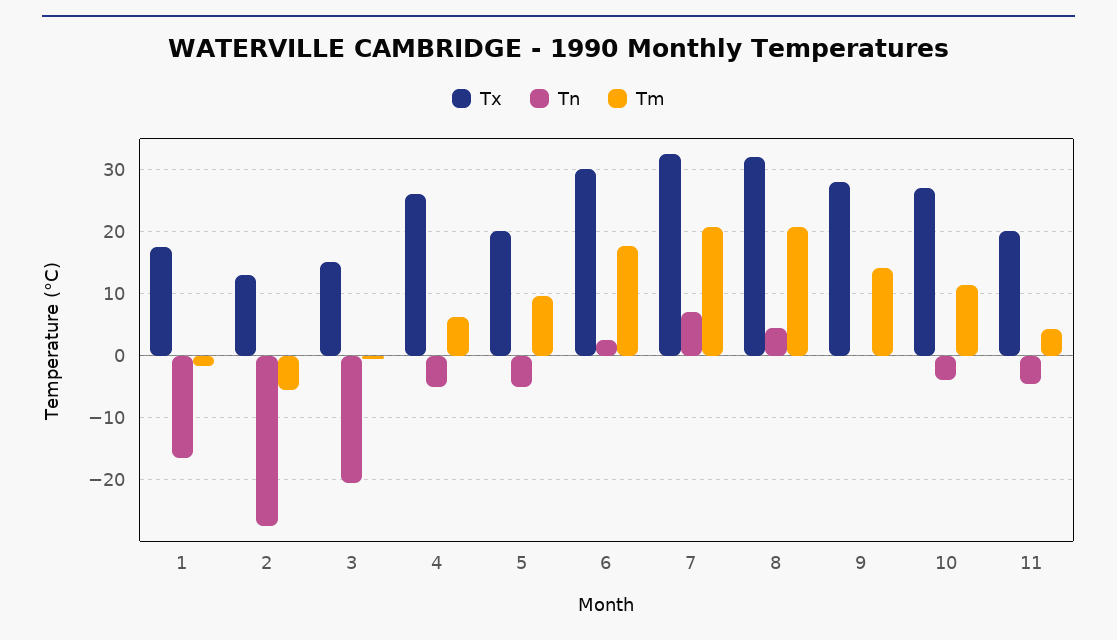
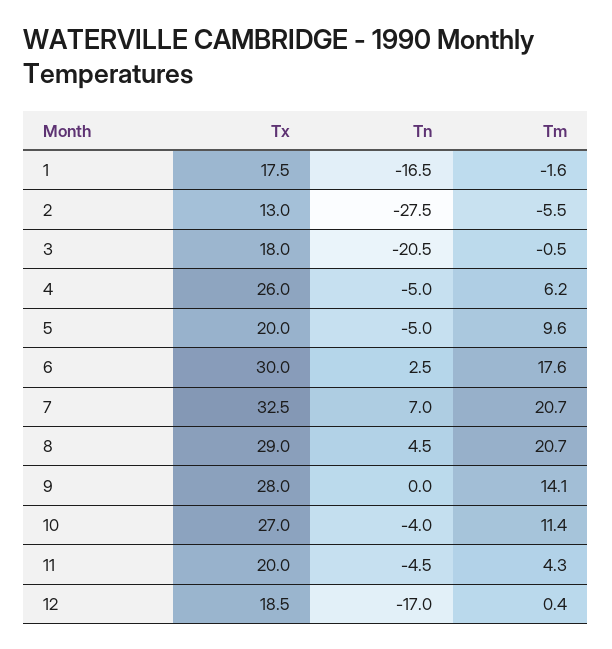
  {
    "Tx": {
      "1": 17.5,
      "2": 13,
-     "3": 15,
+     "3": 18,
      "4": 26,
      "5": 20,
      "6": 30,
      "7": 32.5,
-     "8": 32,
+     "8": 29,
      "9": 28,
      "10": 27,
-     "11": 20
+     "11": 20,
+     "12": 18.5
    },
    "Tn": {
      "1": -16.5,
      "2": -27.5,
      "3": -20.5,
      "4": -5,
      "5": -5,
      "6": 2.5,
      "7": 7,
      "8": 4.5,
      "9": 0,
      "10": -4,
-     "11": -4.5
+     "11": -4.5,
+     "12": -17
    },
    "Tm": {
      "1": -1.6,
      "2": -5.5,
      "3": -0.5,
      "4": 6.2,
      "5": 9.6,
      "6": 17.6,
      "7": 20.7,
      "8": 20.7,
      "9": 14.1,
      "10": 11.4,
-     "11": 4.3
+     "11": 4.3,
+     "12": 0.4
    }
  }

